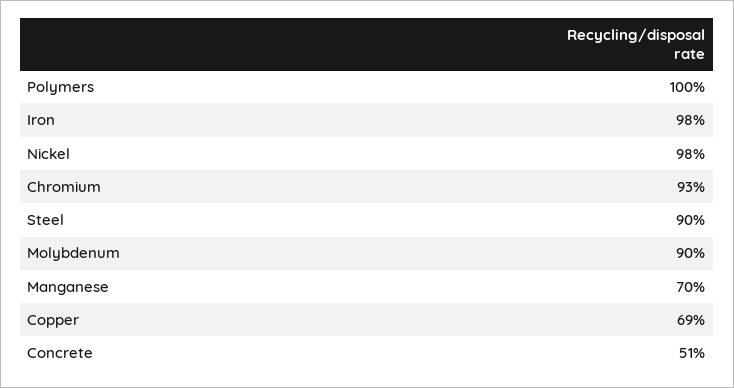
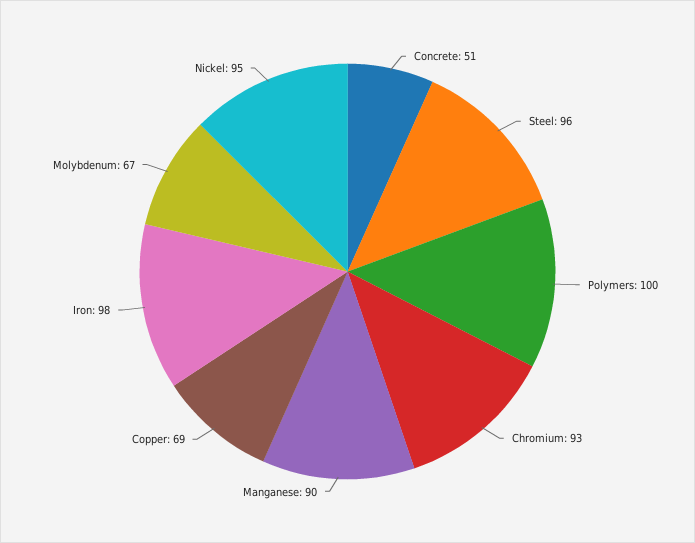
  {
    "Polymers": 100,
    "Iron": 98,
-   "Nickel": 98,
+   "Nickel": 95,
    "Chromium": 93,
-   "Steel": 90,
+   "Steel": 96,
-   "Molybdenum": 90,
+   "Molybdenum": 67,
-   "Manganese": 70,
+   "Manganese": 90,
    "Copper": 69,
    "Concrete": 51
  }

